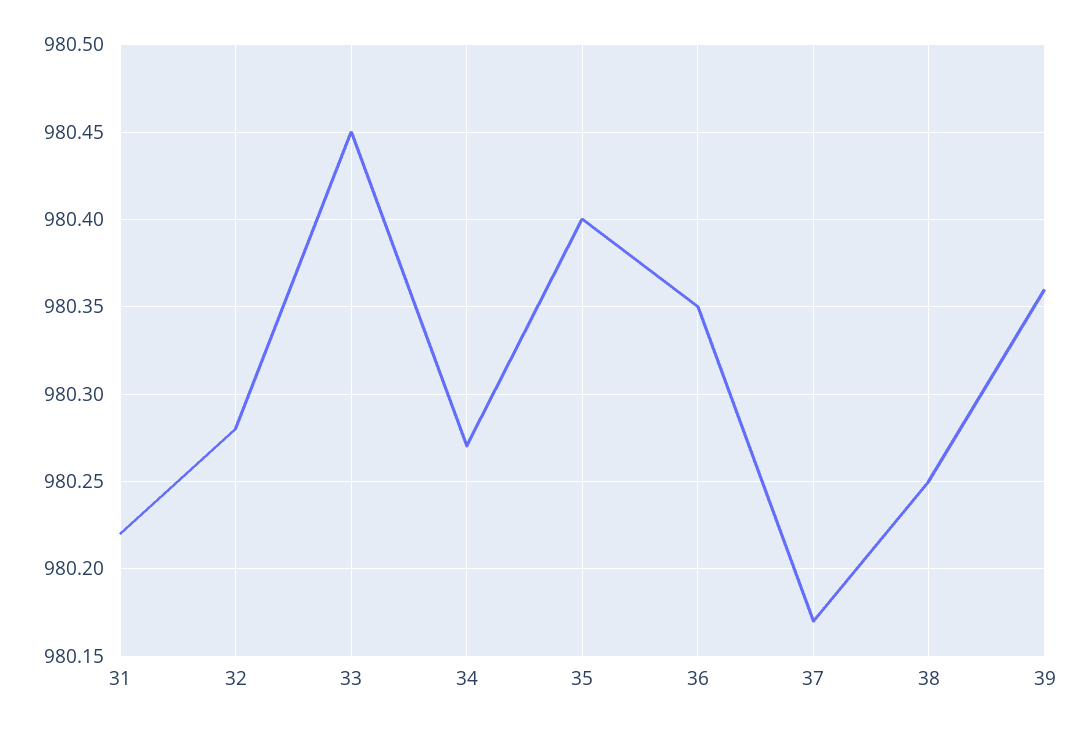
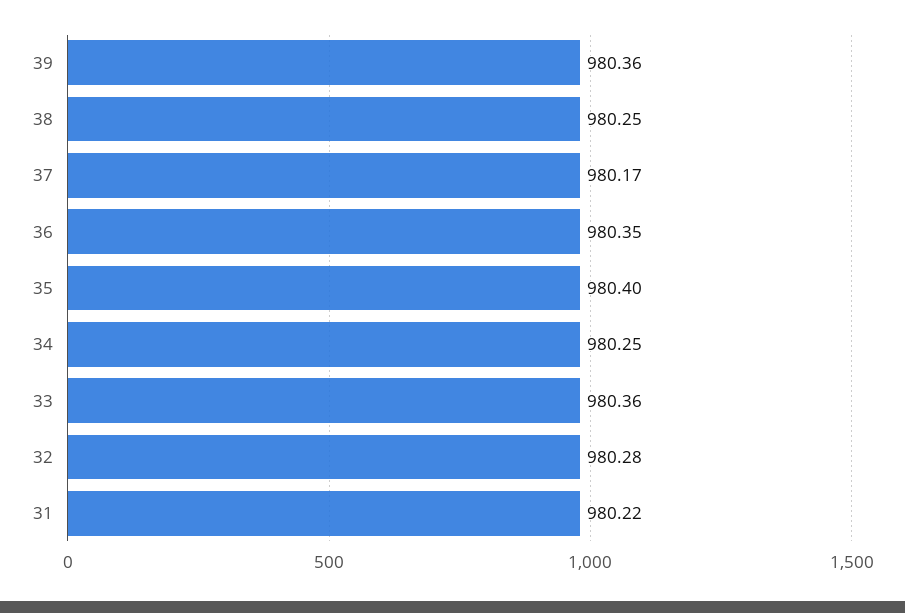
  {
    "31": 980.22,
    "32": 980.28,
-   "33": 980.45,
+   "33": 980.36,
-   "34": 980.27,
+   "34": 980.25,
    "35": 980.4,
    "36": 980.35,
    "37": 980.17,
    "38": 980.25,
    "39": 980.36
  }

